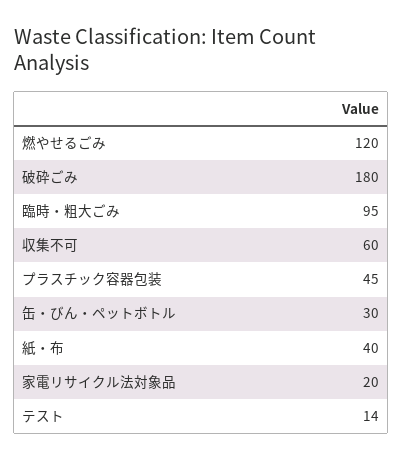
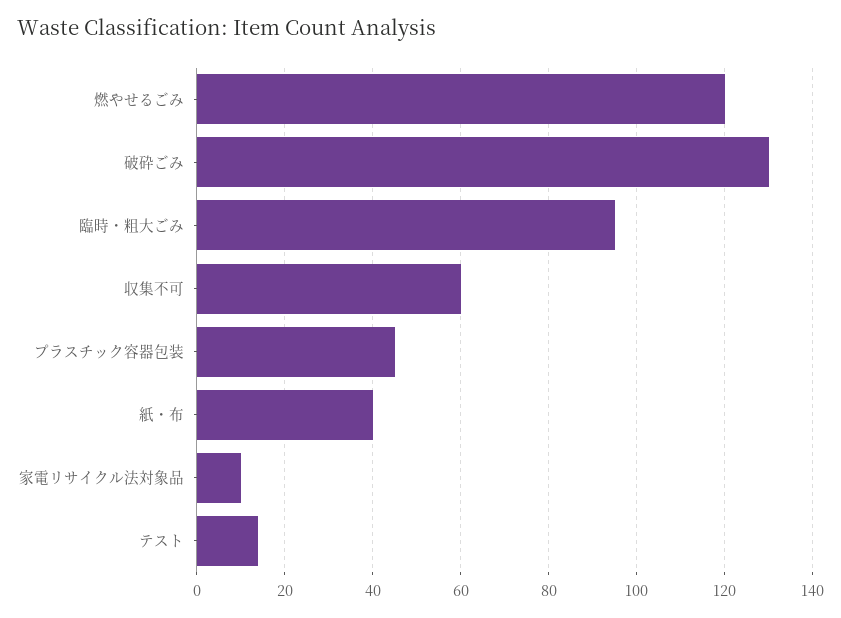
  {
    "燃やせるごみ": 120,
-   "破砕ごみ": 180,
+   "破砕ごみ": 130,
    "臨時・粗大ごみ": 95,
    "収集不可": 60,
    "プラスチック容器包装": 45,
-   "缶・びん・ペットボトル": 30,
    "紙・布": 40,
-   "家電リサイクル法対象品": 20,
+   "家電リサイクル法対象品": 10,
    "テスト": 14
  }

